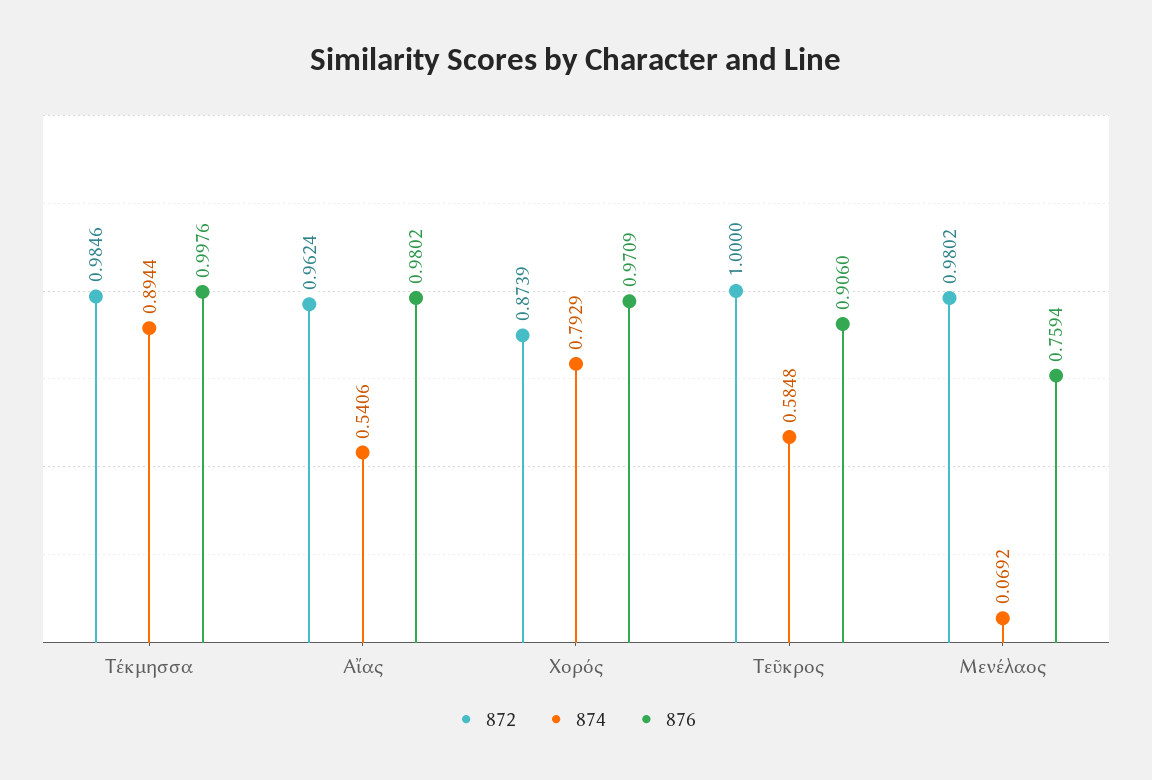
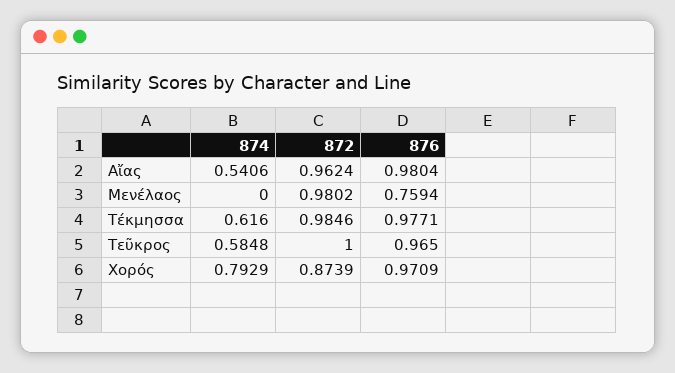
  {
    "872": {
      "Τέκμησσα": 0.9846,
      "Αἴας": 0.9624,
      "Χορός": 0.8739,
      "Τεῦκρος": 1,
      "Μενέλαος": 0.9802
    },
    "874": {
-     "Τέκμησσα": 0.8944,
+     "Τέκμησσα": 0.616,
      "Αἴας": 0.5406,
      "Χορός": 0.7929,
      "Τεῦκρος": 0.5848,
-     "Μενέλαος": 0.0692
+     "Μενέλαος": 0
    },
    "876": {
-     "Τέκμησσα": 0.9976,
+     "Τέκμησσα": 0.9771,
-     "Αἴας": 0.9802,
+     "Αἴας": 0.9804,
      "Χορός": 0.9709,
-     "Τεῦκρος": 0.906,
+     "Τεῦκρος": 0.965,
      "Μενέλαος": 0.7594
    }
  }

